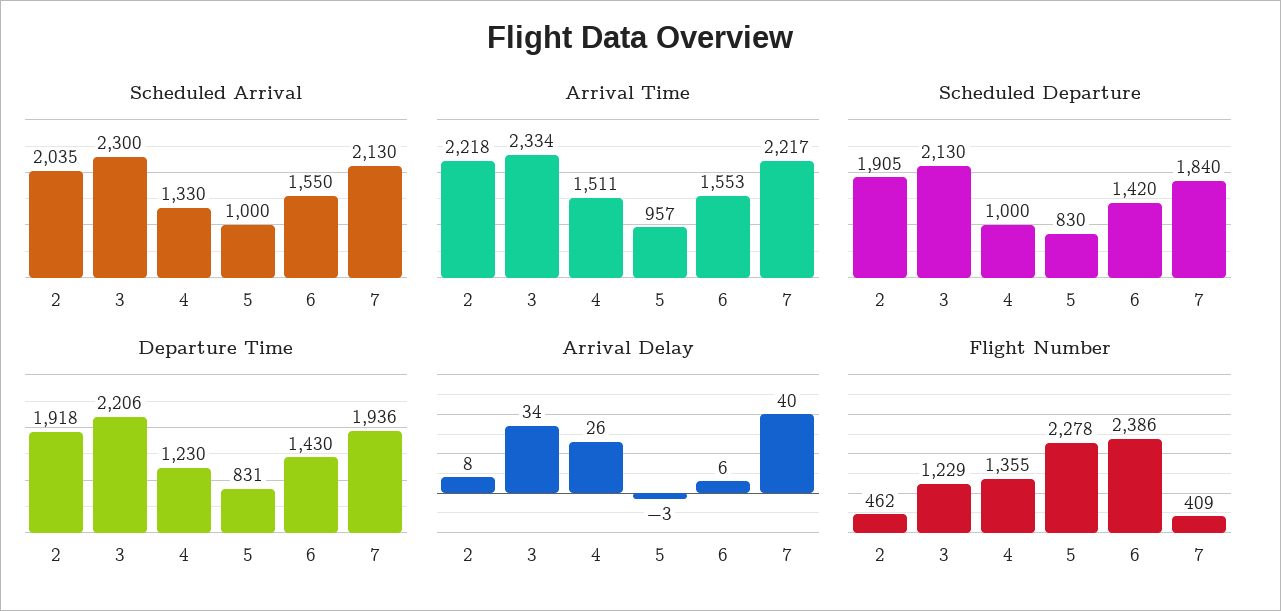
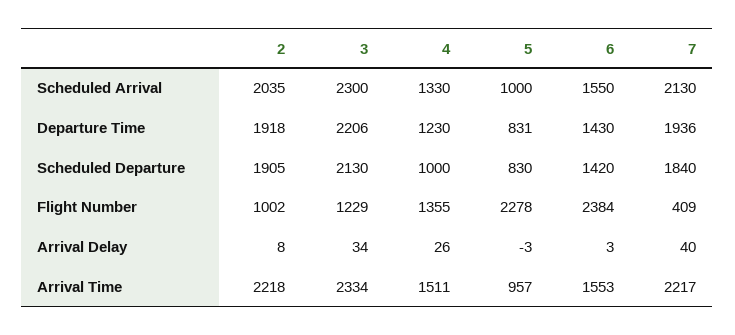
  {
    "Scheduled Arrival": {
      "2": 2035,
      "3": 2300,
      "4": 1330,
      "5": 1000,
      "6": 1550,
      "7": 2130
    },
    "Arrival Time": {
      "2": 2218,
      "3": 2334,
      "4": 1511,
      "5": 957,
      "6": 1553,
      "7": 2217
    },
    "Scheduled Departure": {
      "2": 1905,
      "3": 2130,
      "4": 1000,
      "5": 830,
      "6": 1420,
      "7": 1840
    },
    "Departure Time": {
      "2": 1918,
      "3": 2206,
      "4": 1230,
      "5": 831,
      "6": 1430,
      "7": 1936
    },
    "Arrival Delay": {
      "2": 8,
      "3": 34,
      "4": 26,
      "5": -3,
-     "6": 6,
+     "6": 3,
      "7": 40
    },
    "Flight Number": {
-     "2": 462,
+     "2": 1002,
      "3": 1229,
      "4": 1355,
      "5": 2278,
-     "6": 2386,
+     "6": 2384,
      "7": 409
    }
  }

